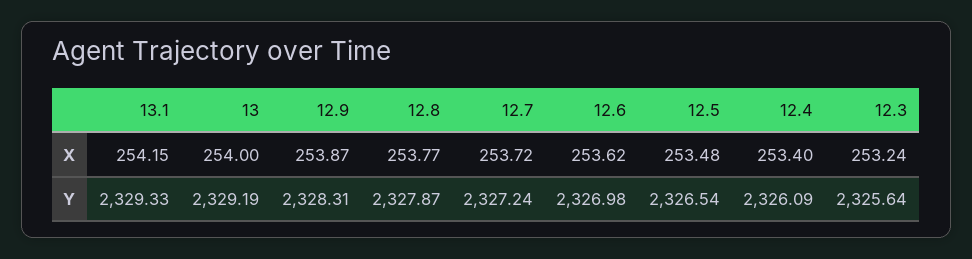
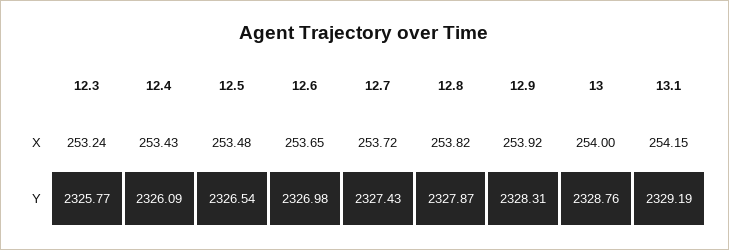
  {
    "13.1": {
      "X": 254.15,
-     "Y": 2329.33
+     "Y": 2329.19
    },
    "13": {
      "X": 254,
-     "Y": 2329.19
+     "Y": 2328.76
    },
    "12.9": {
-     "X": 253.87,
+     "X": 253.92,
      "Y": 2328.31
    },
    "12.8": {
-     "X": 253.77,
+     "X": 253.82,
      "Y": 2327.87
    },
    "12.7": {
      "X": 253.72,
-     "Y": 2327.24
+     "Y": 2327.43
    },
    "12.6": {
-     "X": 253.62,
+     "X": 253.65,
      "Y": 2326.98
    },
    "12.5": {
      "X": 253.48,
      "Y": 2326.54
    },
    "12.4": {
-     "X": 253.4,
+     "X": 253.43,
      "Y": 2326.09
    },
    "12.3": {
      "X": 253.24,
-     "Y": 2325.64
+     "Y": 2325.77
    }
  }

